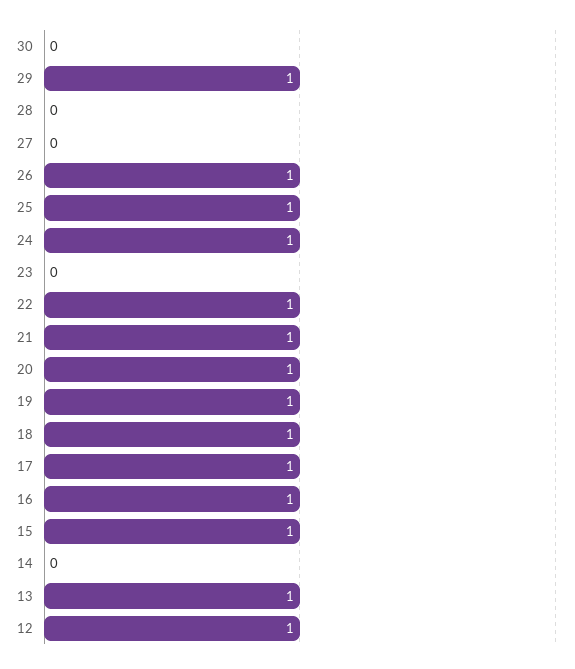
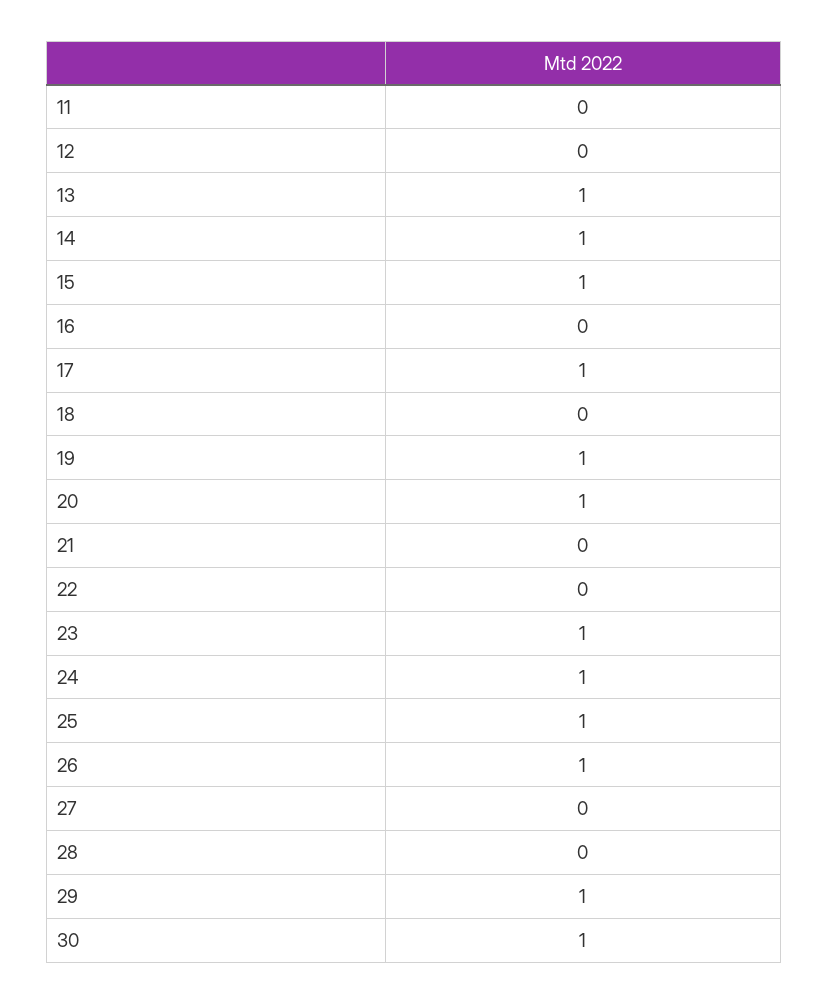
  {
-   "30": 0,
+   "30": 1,
    "29": 1,
    "28": 0,
    "27": 0,
    "26": 1,
    "25": 1,
    "24": 1,
-   "23": 0,
+   "23": 1,
-   "22": 1,
+   "22": 0,
-   "21": 1,
+   "21": 0,
    "20": 1,
    "19": 1,
-   "18": 1,
+   "18": 0,
    "17": 1,
-   "16": 1,
+   "16": 0,
    "15": 1,
-   "14": 0,
+   "14": 1,
    "13": 1,
-   "12": 1
+   "12": 0,
+   "11": 0
  }

